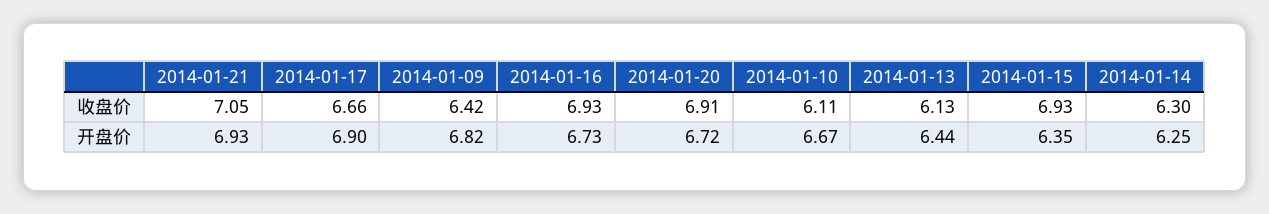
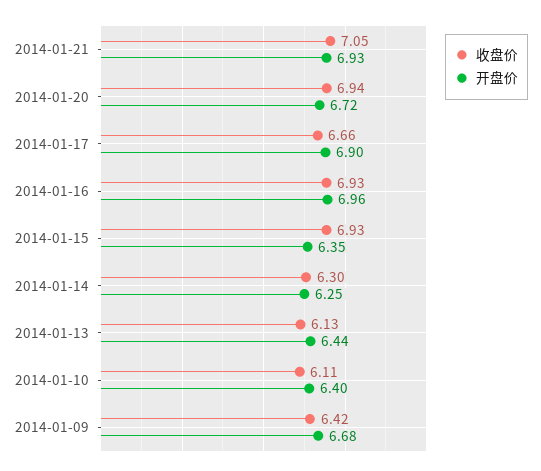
  {
    "收盘价": {
      "2014-01-21": 7.05,
      "2014-01-17": 6.66,
      "2014-01-09": 6.42,
      "2014-01-16": 6.93,
-     "2014-01-20": 6.91,
+     "2014-01-20": 6.94,
      "2014-01-10": 6.11,
      "2014-01-13": 6.13,
      "2014-01-15": 6.93,
      "2014-01-14": 6.3
    },
    "开盘价": {
      "2014-01-21": 6.93,
      "2014-01-17": 6.9,
-     "2014-01-09": 6.82,
+     "2014-01-09": 6.68,
-     "2014-01-16": 6.73,
+     "2014-01-16": 6.96,
      "2014-01-20": 6.72,
-     "2014-01-10": 6.67,
+     "2014-01-10": 6.4,
      "2014-01-13": 6.44,
      "2014-01-15": 6.35,
      "2014-01-14": 6.25
    }
  }

